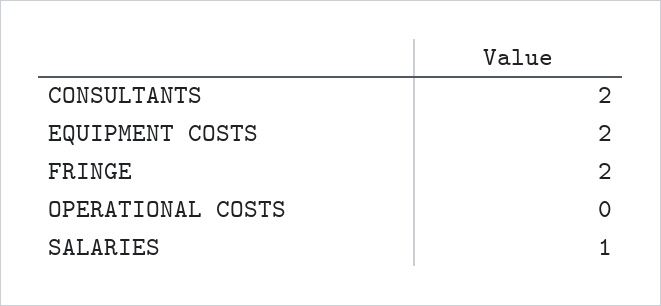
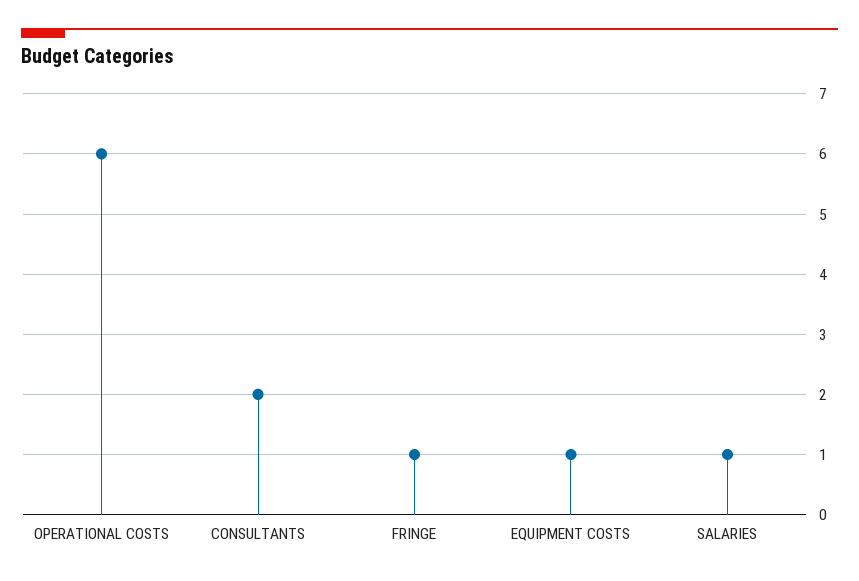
  {
    "CONSULTANTS": 2,
-   "EQUIPMENT COSTS": 2,
+   "EQUIPMENT COSTS": 1,
-   "FRINGE": 2,
+   "FRINGE": 1,
-   "OPERATIONAL COSTS": 0,
+   "OPERATIONAL COSTS": 6,
    "SALARIES": 1
  }

